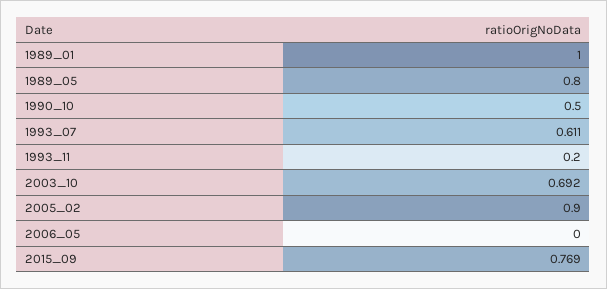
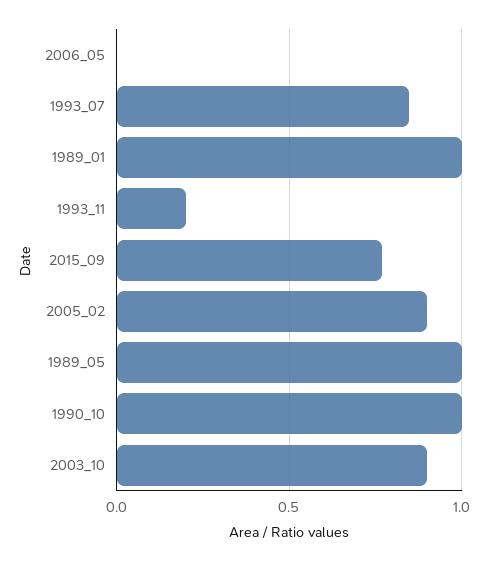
  {
    "1989_01": 1,
-   "1989_05": 0.8,
+   "1989_05": 1,
-   "1990_10": 0.5,
+   "1990_10": 1,
-   "1993_07": 0.611,
+   "1993_07": 0.85,
    "1993_11": 0.2,
-   "2003_10": 0.692,
+   "2003_10": 0.9,
    "2005_02": 0.9,
    "2006_05": 0,
    "2015_09": 0.769
  }

